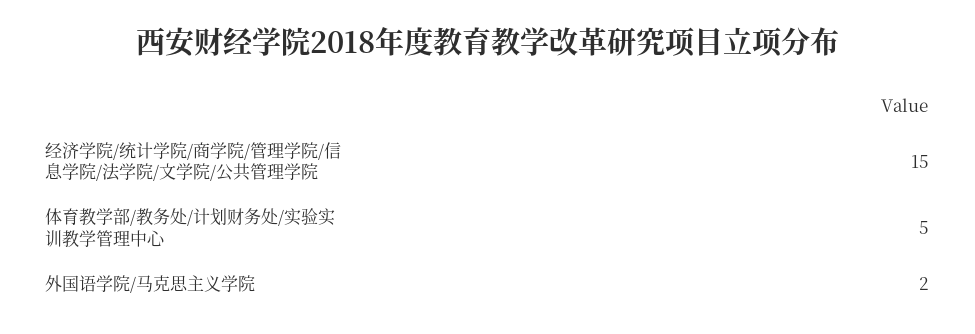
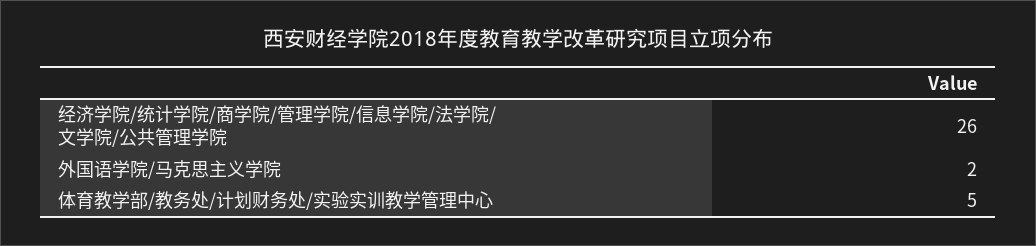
  {
-   "经济学院/统计学院/商学院/管理学院/信息学院/法学院/文学院/公共管理学院": 15,
+   "经济学院/统计学院/商学院/管理学院/信息学院/法学院/文学院/公共管理学院": 26,
    "体育教学部/教务处/计划财务处/实验实训教学管理中心": 5,
    "外国语学院/马克思主义学院": 2
  }

